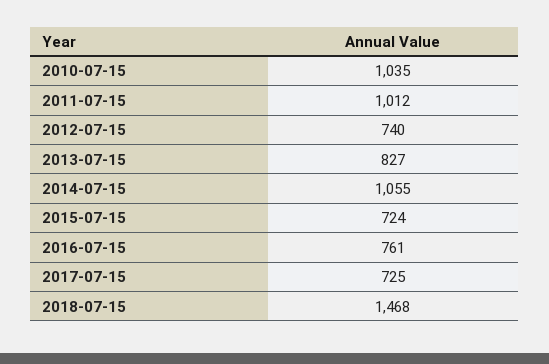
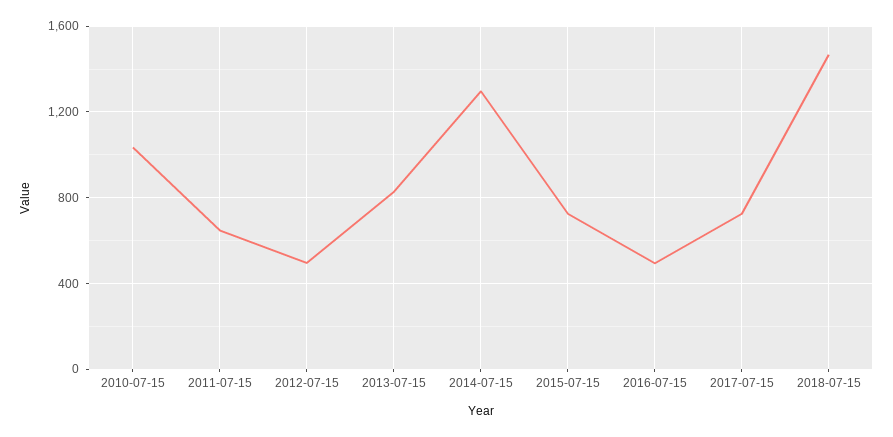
  {
    "2010-07-15": 1035,
-   "2011-07-15": 1012,
+   "2011-07-15": 650,
-   "2012-07-15": 740,
+   "2012-07-15": 500,
    "2013-07-15": 827,
-   "2014-07-15": 1055,
+   "2014-07-15": 1300,
    "2015-07-15": 724,
-   "2016-07-15": 761,
+   "2016-07-15": 500,
    "2017-07-15": 725,
    "2018-07-15": 1468
  }

